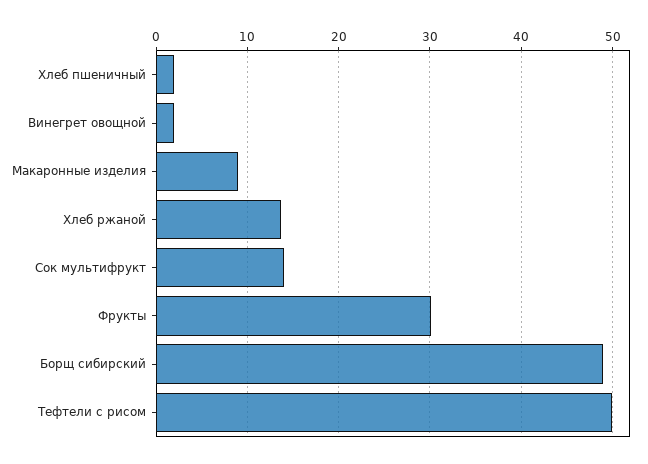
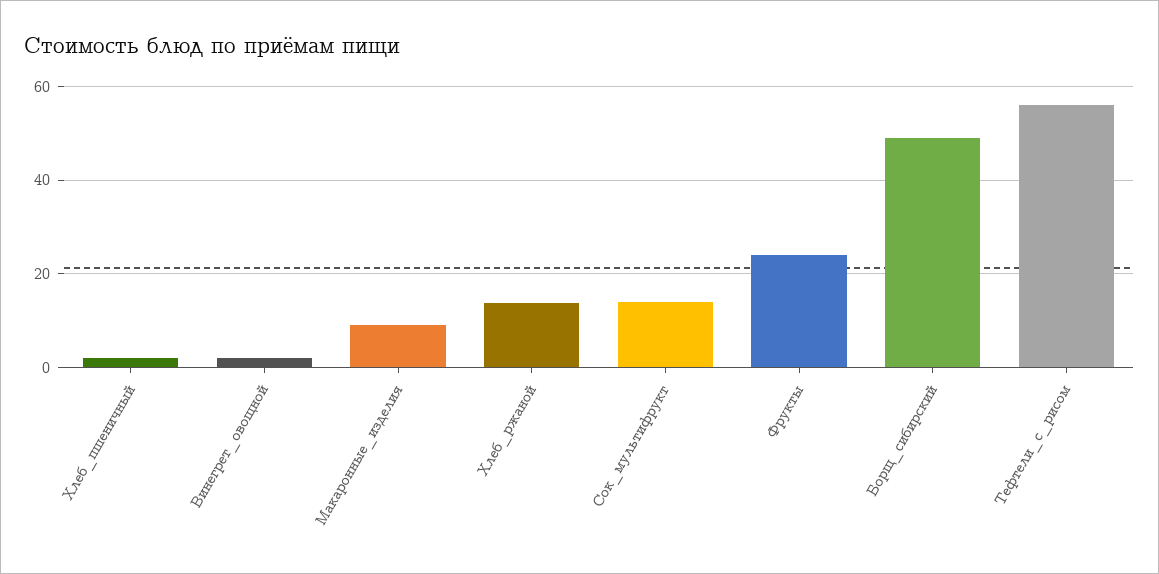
  {
    "Хлеб пшеничный": 2,
    "Винегрет овощной": 2,
    "Макаронные изделия": 9,
    "Хлеб ржаной": 14,
    "Сок мультифрукт": 14,
-   "Фрукты": 30,
+   "Фрукты": 24,
    "Борщ сибирский": 49,
-   "Тефтели с рисом": 50
+   "Тефтели с рисом": 56
  }

